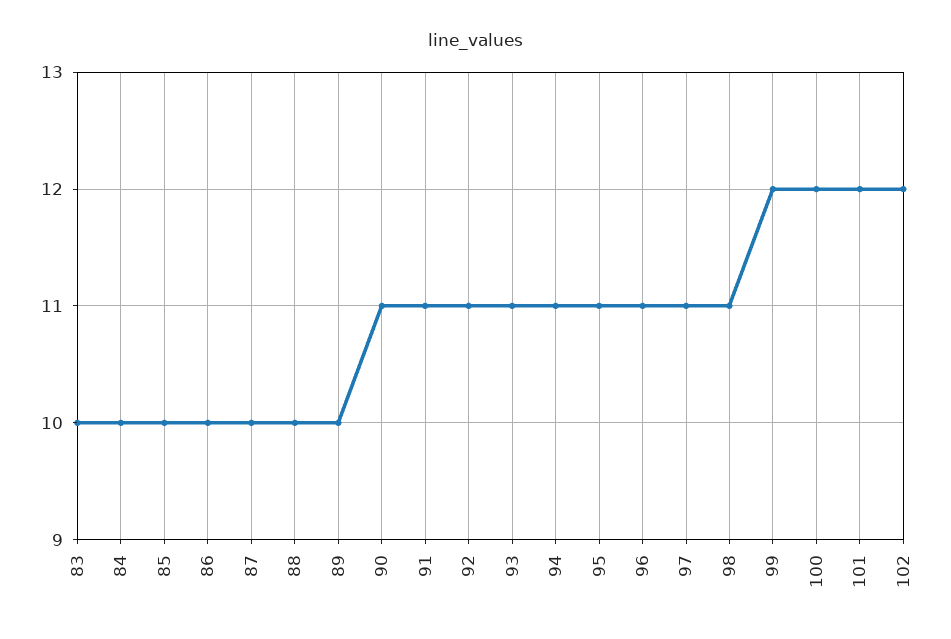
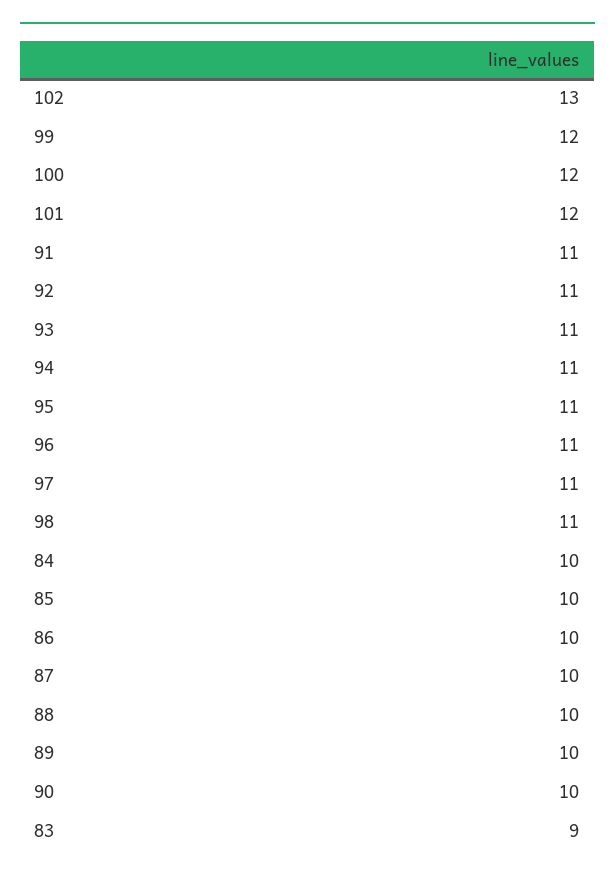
  {
-   "83": 10,
+   "83": 9,
    "84": 10,
    "85": 10,
    "86": 10,
    "87": 10,
    "88": 10,
    "89": 10,
-   "90": 11,
+   "90": 10,
    "91": 11,
    "92": 11,
    "93": 11,
    "94": 11,
    "95": 11,
    "96": 11,
    "97": 11,
    "98": 11,
    "99": 12,
    "100": 12,
    "101": 12,
-   "102": 12
+   "102": 13
  }

